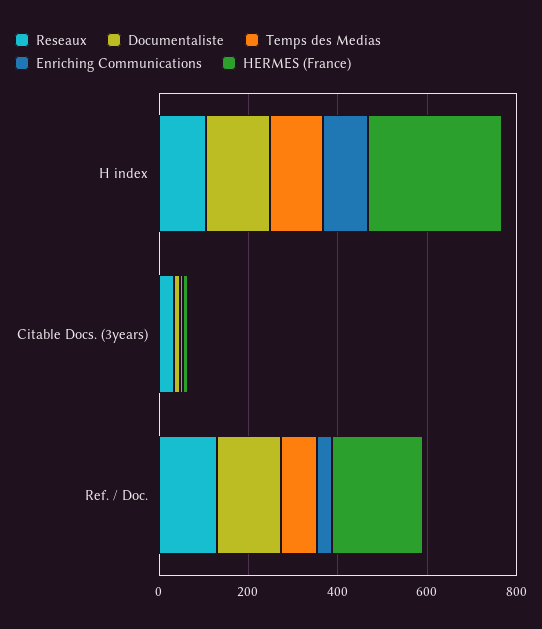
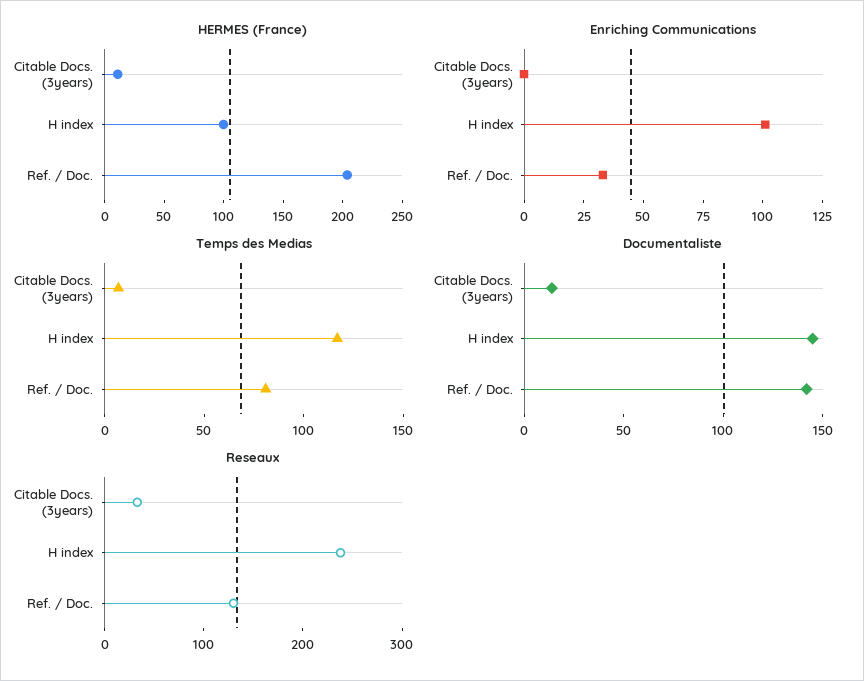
  {
    "Reseaux": {
-     "H index": 100,
+     "H index": 240,
      "Citable Docs. (3years)": 40,
      "Ref. / Doc.": 140
    },
    "Documentaliste": {
      "H index": 150,
      "Citable Docs. (3years)": 10,
      "Ref. / Doc.": 140
    },
    "Temps des Medias": {
      "H index": 120,
      "Citable Docs. (3years)": 10,
      "Ref. / Doc.": 80
    },
    "Enriching Communications": {
      "H index": 100,
      "Citable Docs. (3years)": 0,
      "Ref. / Doc.": 35
    },
    "HERMES (France)": {
-     "H index": 300,
+     "H index": 100,
      "Citable Docs. (3years)": 10,
      "Ref. / Doc.": 200
    }
  }

